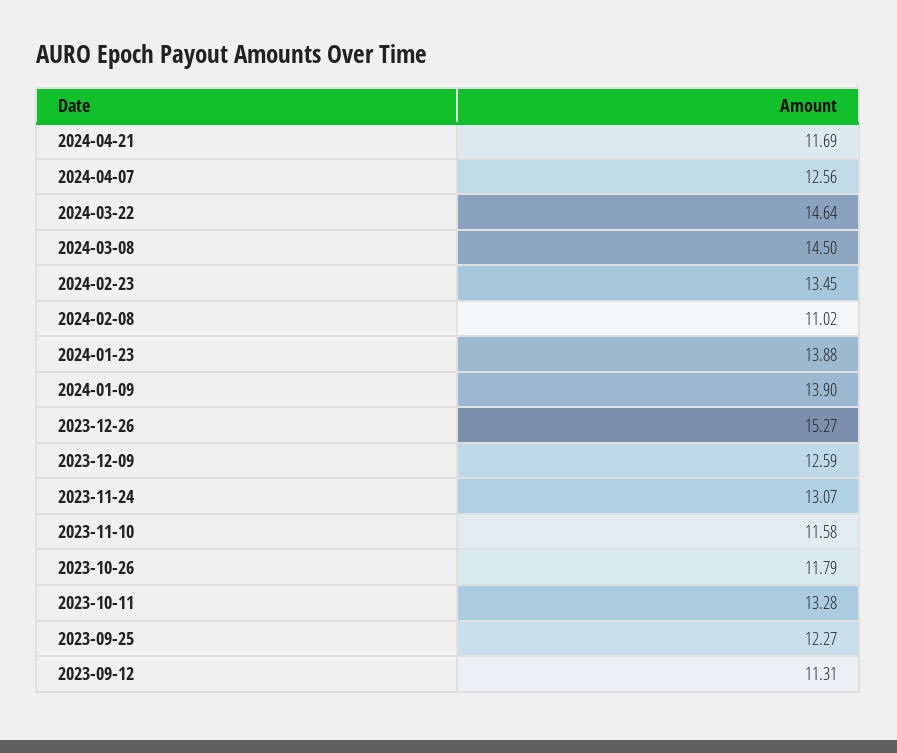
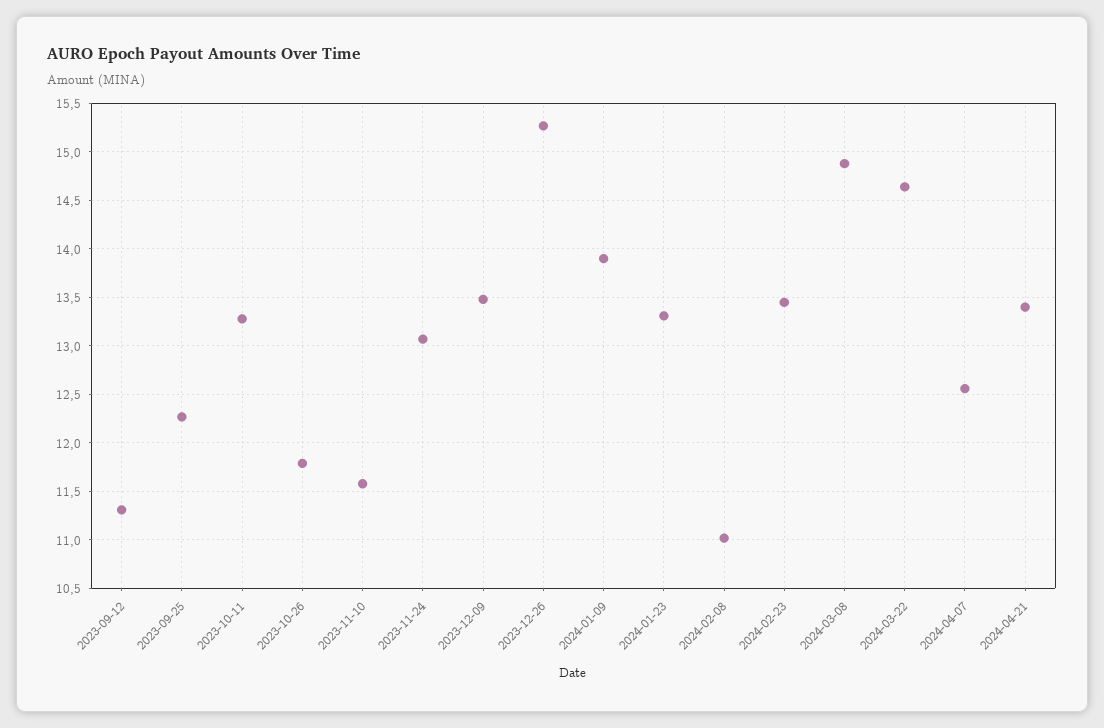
  {
-   "2024-04-21": 11.69,
+   "2024-04-21": 13.4,
    "2024-04-07": 12.56,
    "2024-03-22": 14.64,
-   "2024-03-08": 14.5,
+   "2024-03-08": 14.9,
    "2024-02-23": 13.45,
    "2024-02-08": 11.02,
-   "2024-01-23": 13.88,
+   "2024-01-23": 13.3,
    "2024-01-09": 13.9,
    "2023-12-26": 15.27,
-   "2023-12-09": 12.59,
+   "2023-12-09": 13.5,
    "2023-11-24": 13.07,
    "2023-11-10": 11.58,
    "2023-10-26": 11.79,
    "2023-10-11": 13.28,
    "2023-09-25": 12.27,
    "2023-09-12": 11.31
  }

